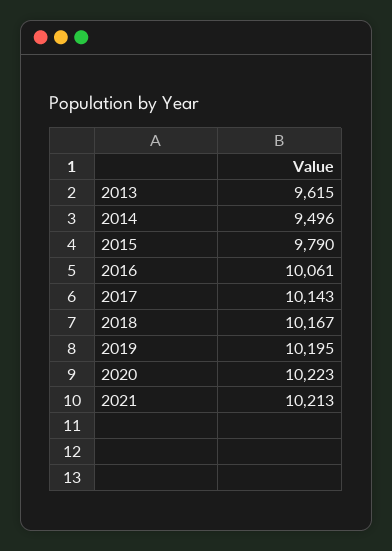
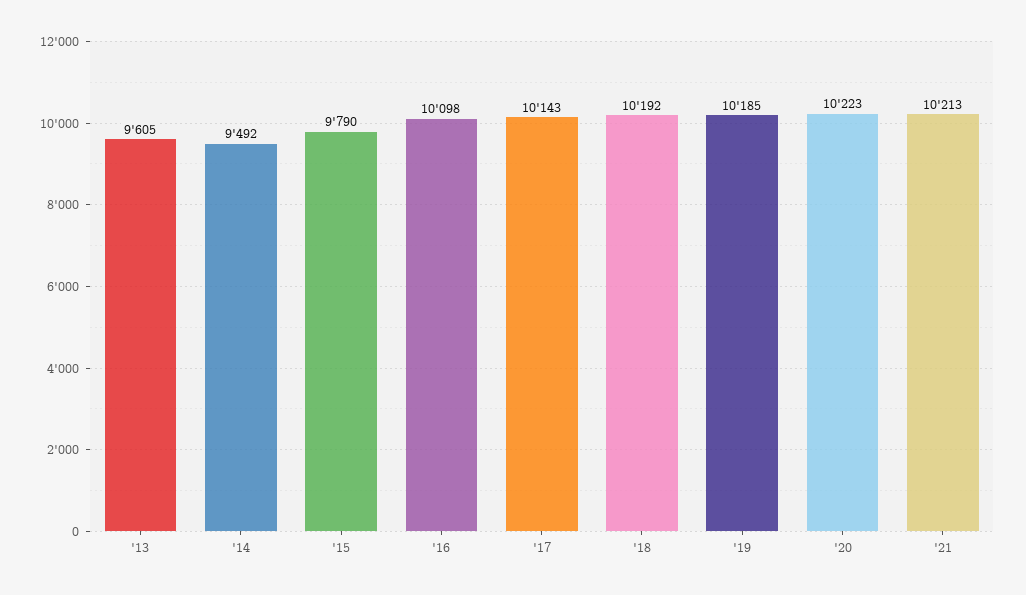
  {
-   "2013": 9615,
+   "2013": 9605,
-   "2014": 9496,
+   "2014": 9492,
    "2015": 9790,
-   "2016": 10061,
+   "2016": 10098,
    "2017": 10143,
-   "2018": 10167,
+   "2018": 10192,
-   "2019": 10195,
+   "2019": 10185,
    "2020": 10223,
    "2021": 10213
  }

